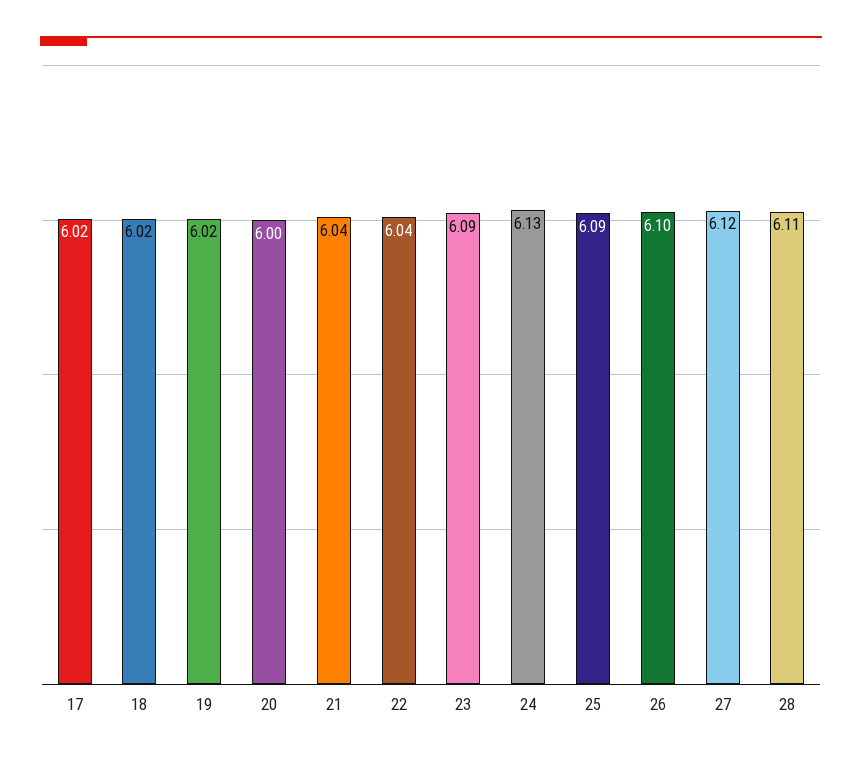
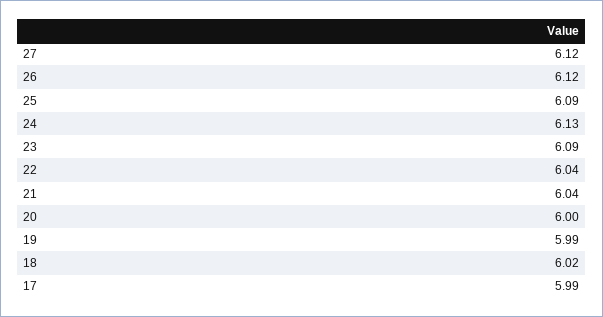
  {
-   "17": 6.02,
+   "17": 5.99,
    "18": 6.02,
-   "19": 6.02,
+   "19": 5.99,
    "20": 6,
    "21": 6.04,
    "22": 6.04,
    "23": 6.09,
    "24": 6.13,
    "25": 6.09,
-   "26": 6.1,
+   "26": 6.12,
-   "27": 6.12,
+   "27": 6.12
-   "28": 6.11
  }

